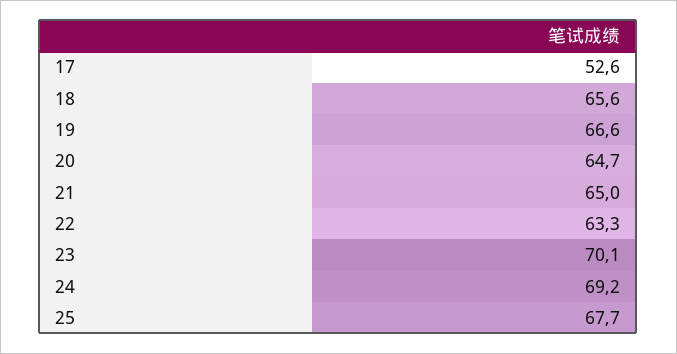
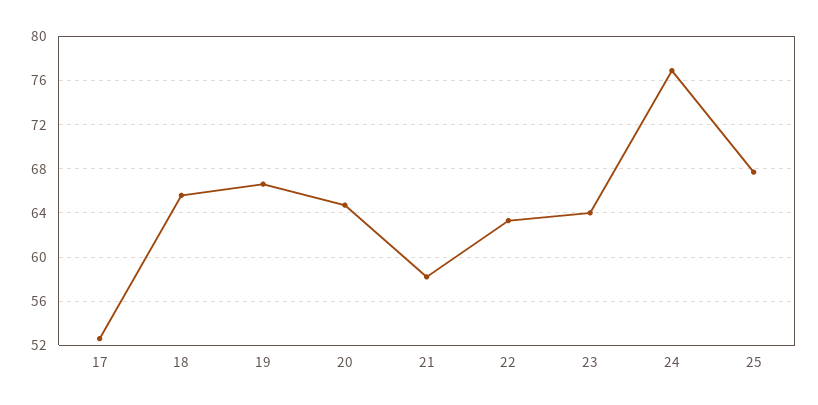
  {
    "17": 52.6,
    "18": 65.6,
    "19": 66.6,
    "20": 64.7,
-   "21": 65,
+   "21": 58,
    "22": 63.3,
-   "23": 70.1,
+   "23": 64,
-   "24": 69.2,
+   "24": 77,
    "25": 67.7
  }

